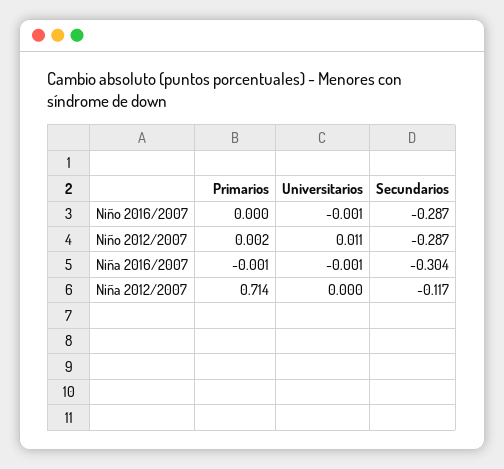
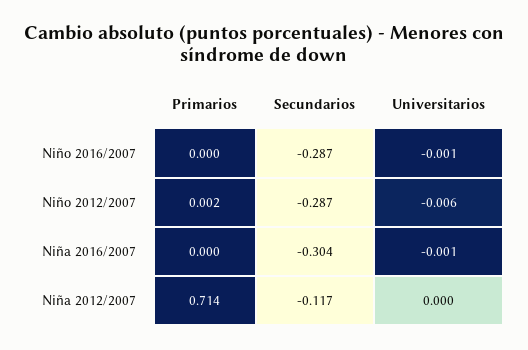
  {
    "Primarios": {
      "Niño 2016/2007": 0,
      "Niño 2012/2007": 0.002,
-     "Niña 2016/2007": -0.001,
+     "Niña 2016/2007": 0,
      "Niña 2012/2007": 0.714
    },
    "Universitarios": {
      "Niño 2016/2007": -0.001,
-     "Niño 2012/2007": 0.011,
+     "Niño 2012/2007": -0.006,
      "Niña 2016/2007": -0.001,
      "Niña 2012/2007": 0
    },
    "Secundarios": {
      "Niño 2016/2007": -0.287,
      "Niño 2012/2007": -0.287,
      "Niña 2016/2007": -0.304,
      "Niña 2012/2007": -0.117
    }
  }

